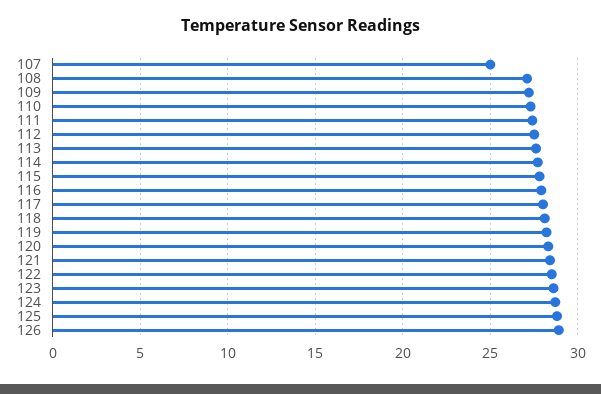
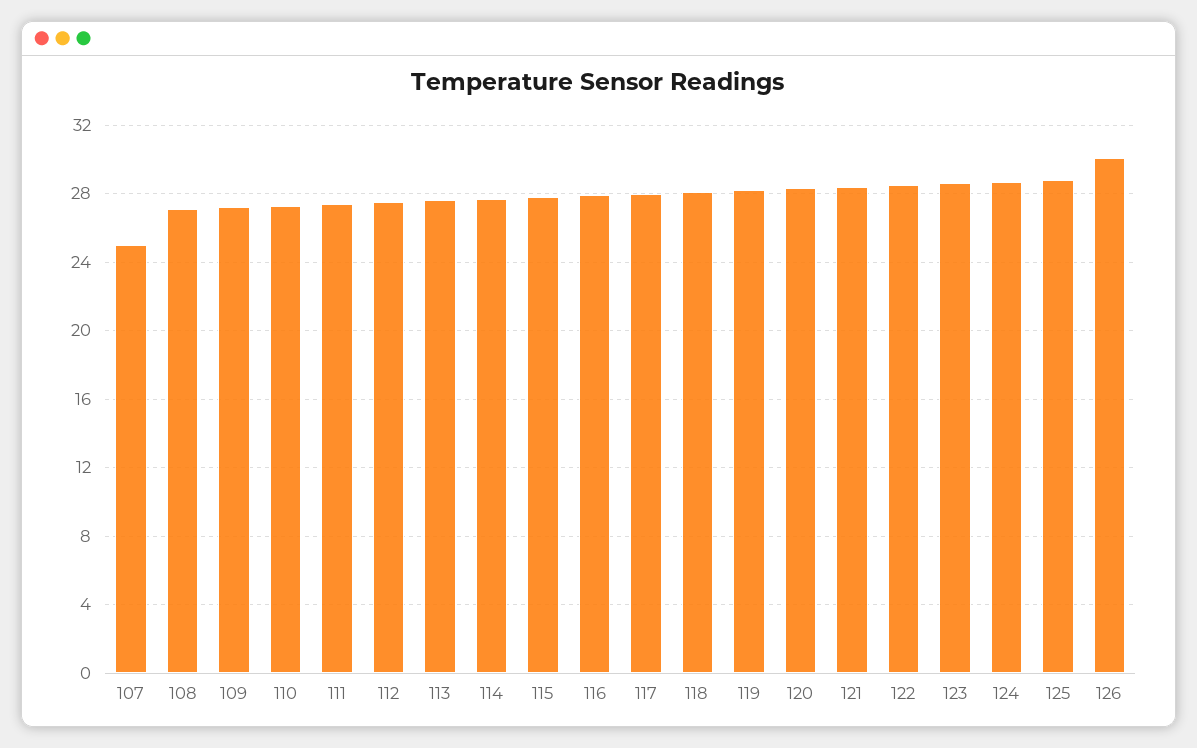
  {
    "107": 25,
    "108": 27,
    "109": 27,
    "110": 27.5,
    "111": 27.5,
    "112": 27.5,
    "113": 27.5,
    "114": 27.5,
    "115": 28,
    "116": 28,
    "117": 28,
    "118": 28,
    "119": 28,
    "120": 28.5,
    "121": 28.5,
    "122": 28.5,
    "123": 28.5,
    "124": 28.5,
    "125": 29,
-   "126": 29
+   "126": 30
  }

